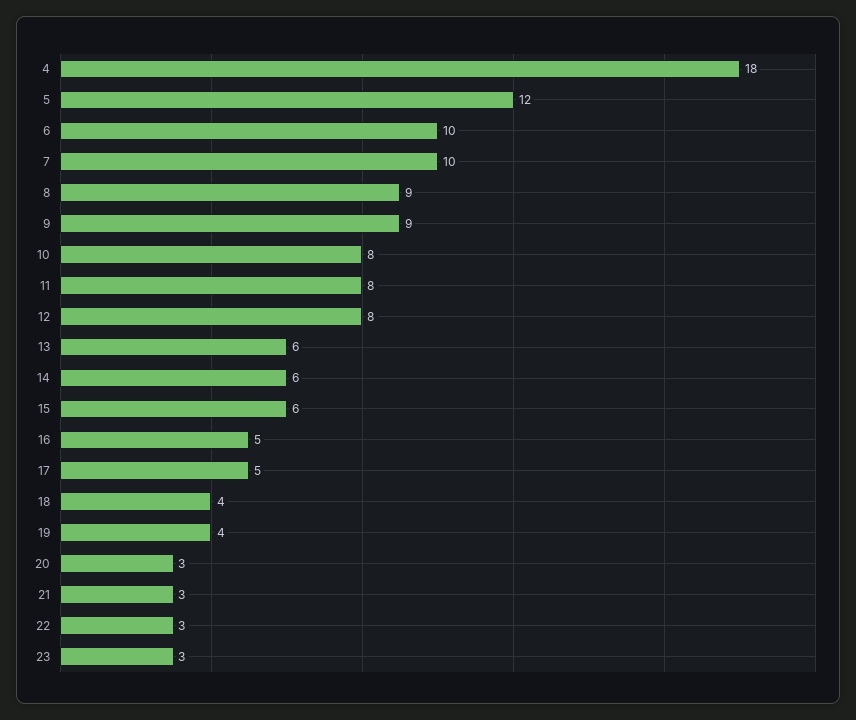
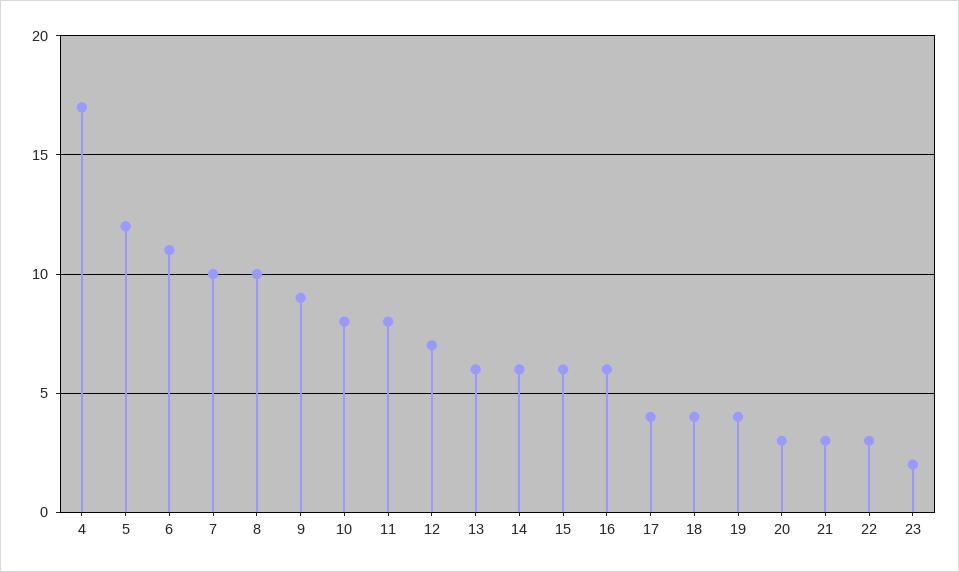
  {
-   "4": 18,
+   "4": 17,
    "5": 12,
-   "6": 10,
+   "6": 11,
    "7": 10,
-   "8": 9,
+   "8": 10,
    "9": 9,
    "10": 8,
    "11": 8,
-   "12": 8,
+   "12": 7,
    "13": 6,
    "14": 6,
    "15": 6,
-   "16": 5,
+   "16": 6,
-   "17": 5,
+   "17": 4,
    "18": 4,
    "19": 4,
    "20": 3,
    "21": 3,
    "22": 3,
-   "23": 3
+   "23": 2
  }

